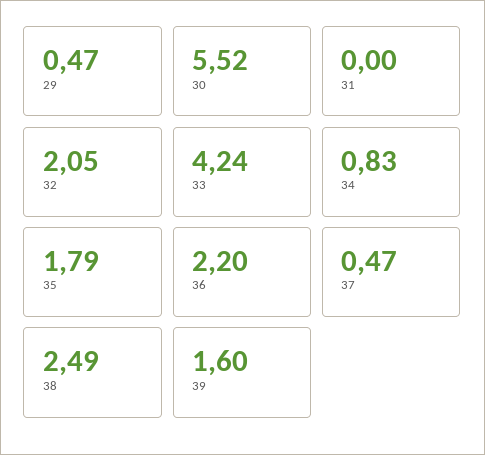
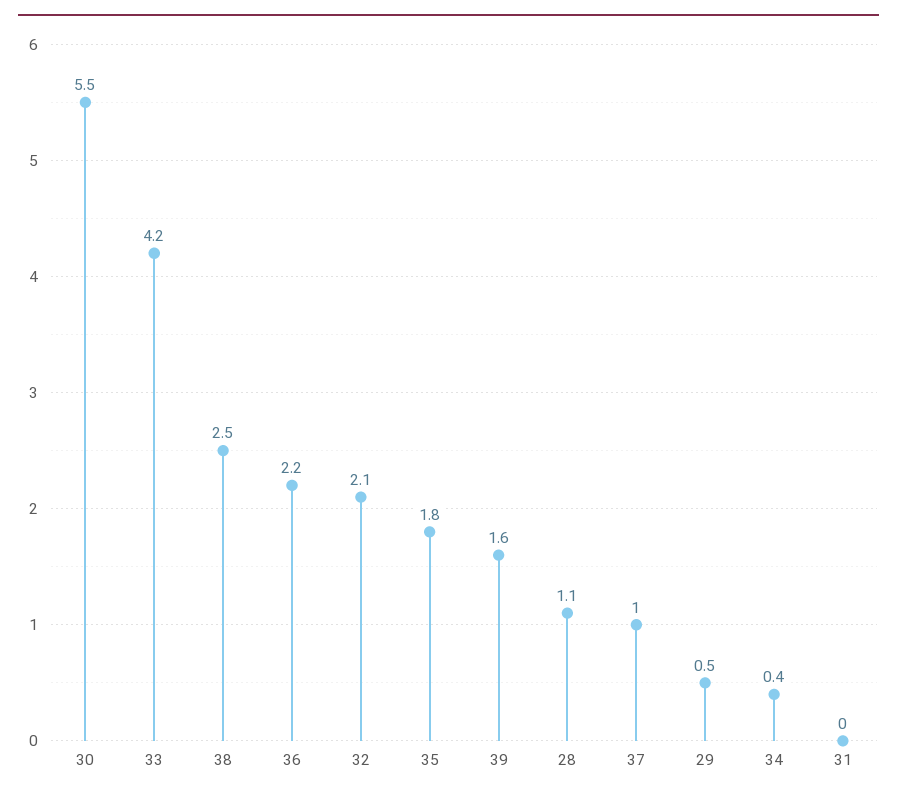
  {
    "29": 0.47,
    "30": 5.52,
    "31": 0,
    "32": 2.05,
    "33": 4.24,
-   "34": 0.83,
+   "34": 0.4,
    "35": 1.79,
    "36": 2.2,
-   "37": 0.47,
+   "37": 1,
    "38": 2.49,
-   "39": 1.6
+   "39": 1.6,
+   "28": 1.1
  }

